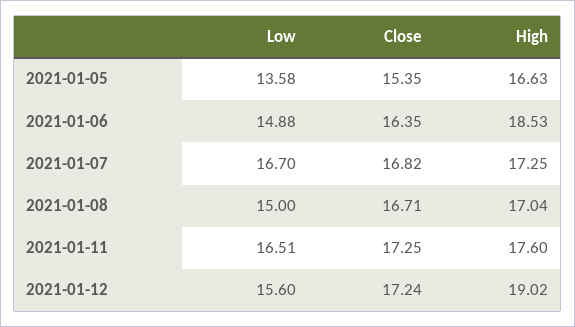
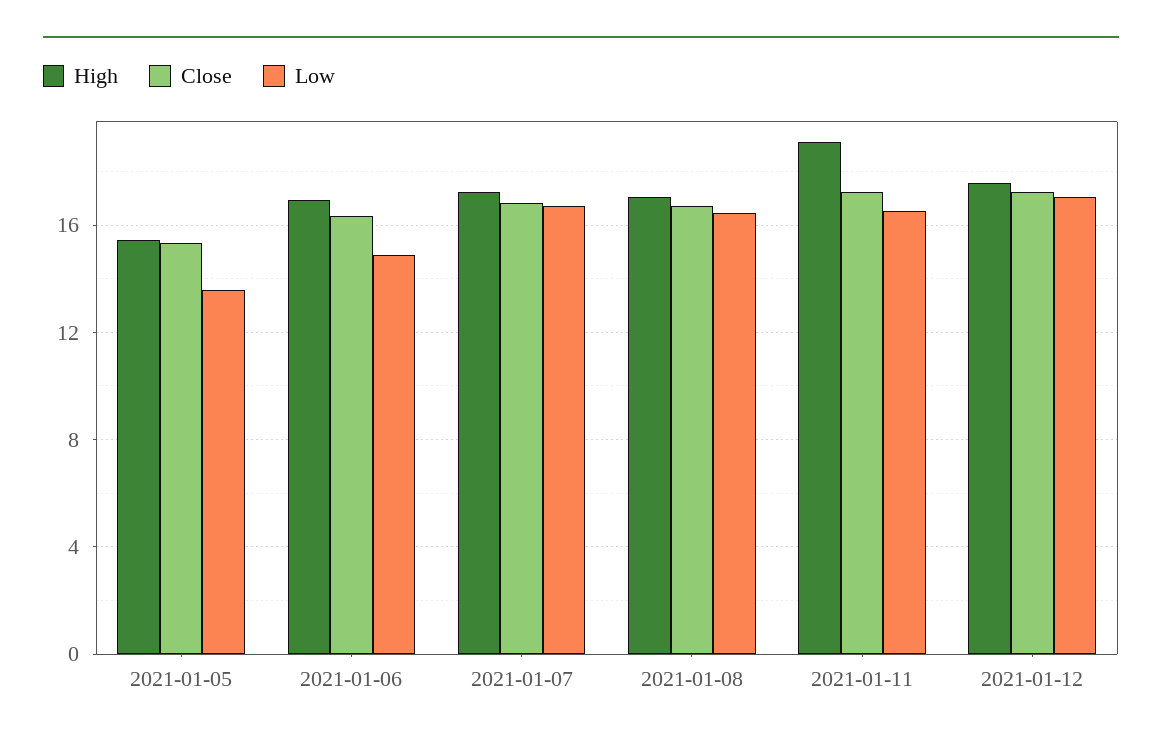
  {
    "Low": {
      "2021-01-05": 13.58,
      "2021-01-06": 14.88,
      "2021-01-07": 16.7,
-     "2021-01-08": 15,
+     "2021-01-08": 16.5,
      "2021-01-11": 16.51,
-     "2021-01-12": 15.6
+     "2021-01-12": 17
    },
    "Close": {
      "2021-01-05": 15.35,
      "2021-01-06": 16.35,
      "2021-01-07": 16.82,
      "2021-01-08": 16.71,
      "2021-01-11": 17.25,
      "2021-01-12": 17.24
    },
    "High": {
-     "2021-01-05": 16.63,
+     "2021-01-05": 15.5,
-     "2021-01-06": 18.53,
+     "2021-01-06": 17,
      "2021-01-07": 17.25,
      "2021-01-08": 17.04,
-     "2021-01-11": 17.6,
+     "2021-01-11": 19,
-     "2021-01-12": 19.02
+     "2021-01-12": 17.5
    }
  }

